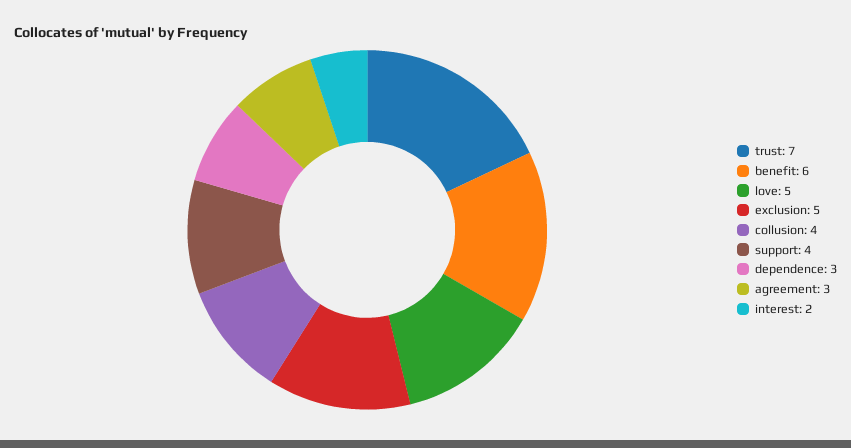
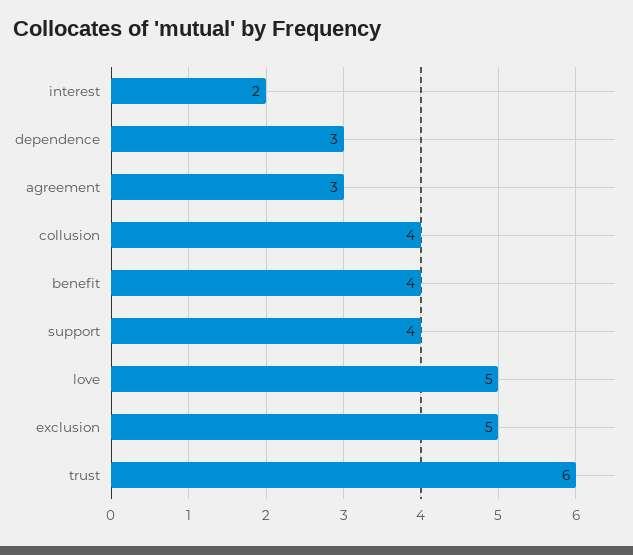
  {
-   "trust": 7,
+   "trust": 6,
-   "benefit": 6,
+   "benefit": 4,
    "love": 5,
    "exclusion": 5,
    "collusion": 4,
    "support": 4,
    "dependence": 3,
    "agreement": 3,
    "interest": 2
  }

